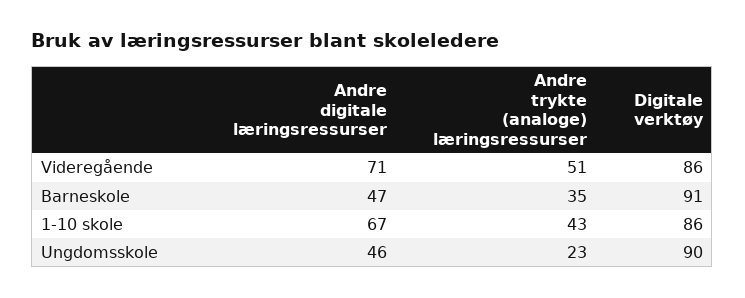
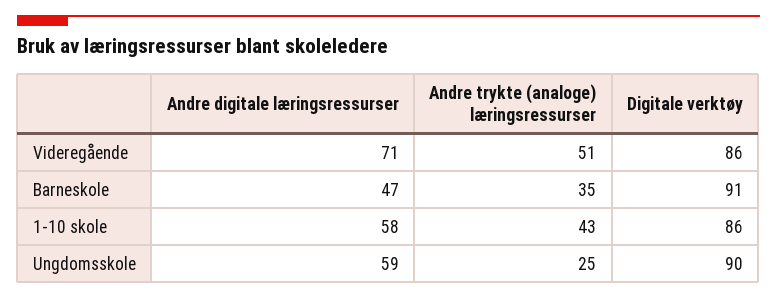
  {
    "Andre digitale læringsressurser": {
      "Videregående": 71,
      "Barneskole": 47,
-     "1-10 skole": 67,
+     "1-10 skole": 58,
-     "Ungdomsskole": 46
+     "Ungdomsskole": 59
    },
    "Andre trykte (analoge) læringsressurser": {
      "Videregående": 51,
      "Barneskole": 35,
      "1-10 skole": 43,
-     "Ungdomsskole": 23
+     "Ungdomsskole": 25
    },
    "Digitale verktøy": {
      "Videregående": 86,
      "Barneskole": 91,
      "1-10 skole": 86,
      "Ungdomsskole": 90
    }
  }

